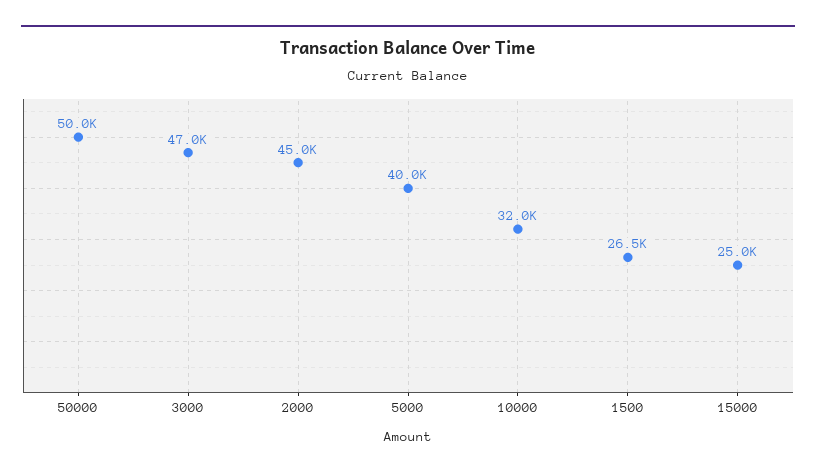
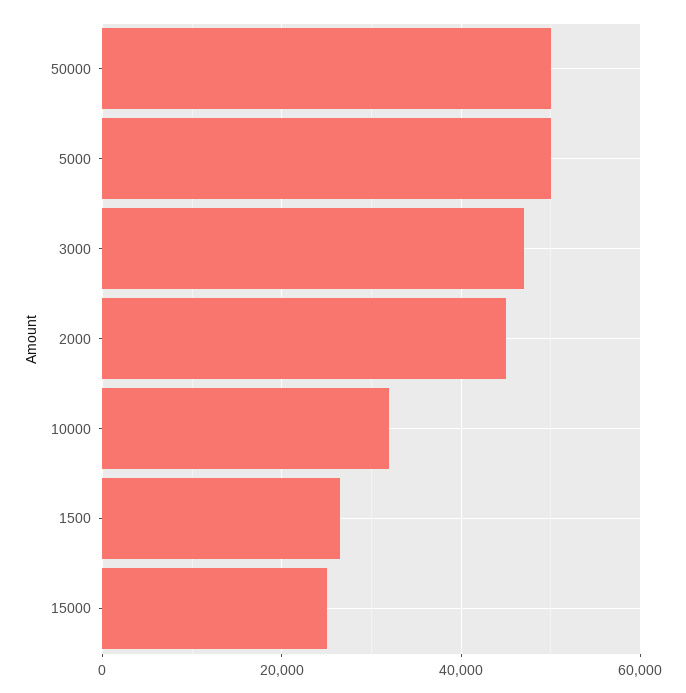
  {
    "50000": 50000,
    "3000": 47000,
    "2000": 45000,
-   "5000": 40000,
+   "5000": 50000,
    "10000": 32000,
    "1500": 26500,
    "15000": 25000
  }

